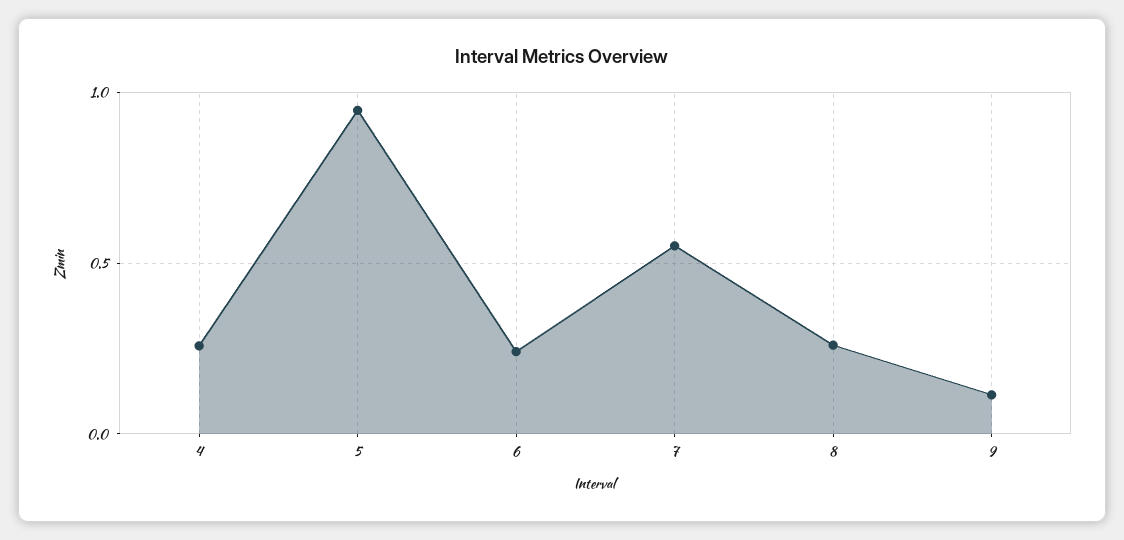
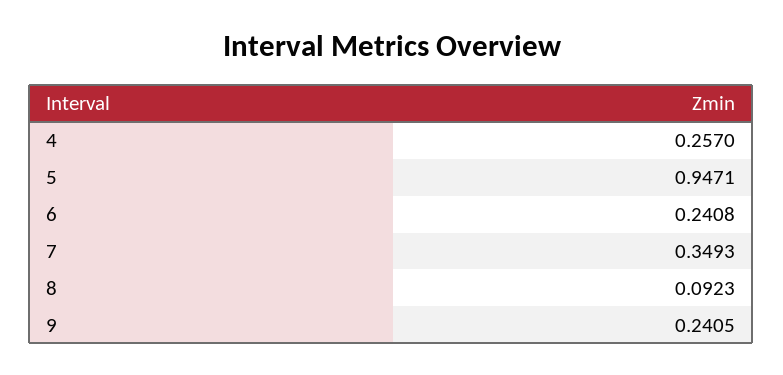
  {
    "4": 0.257,
    "5": 0.9471,
    "6": 0.2408,
-   "7": 0.55,
+   "7": 0.3493,
-   "8": 0.25,
+   "8": 0.0923,
-   "9": 0.1
+   "9": 0.2405
  }

